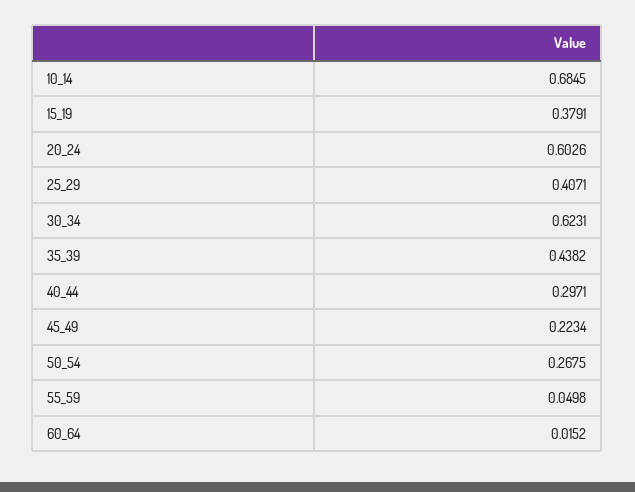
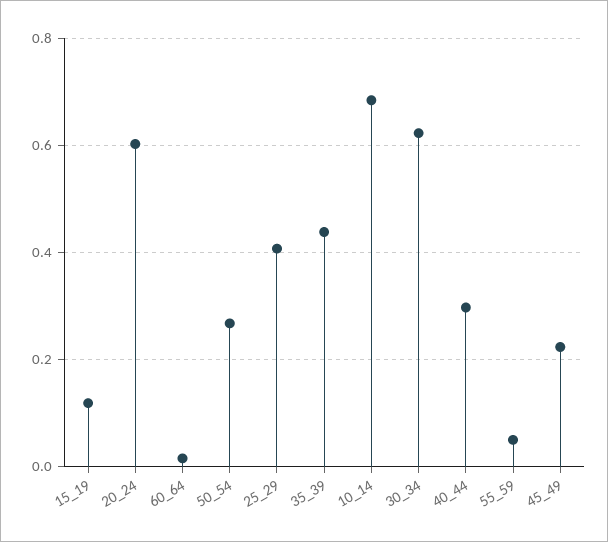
  {
    "10_14": 0.6845,
-   "15_19": 0.3791,
+   "15_19": 0.12,
    "20_24": 0.6026,
    "25_29": 0.4071,
    "30_34": 0.6231,
    "35_39": 0.4382,
    "40_44": 0.2971,
    "45_49": 0.2234,
    "50_54": 0.2675,
    "55_59": 0.0498,
    "60_64": 0.0152
  }

